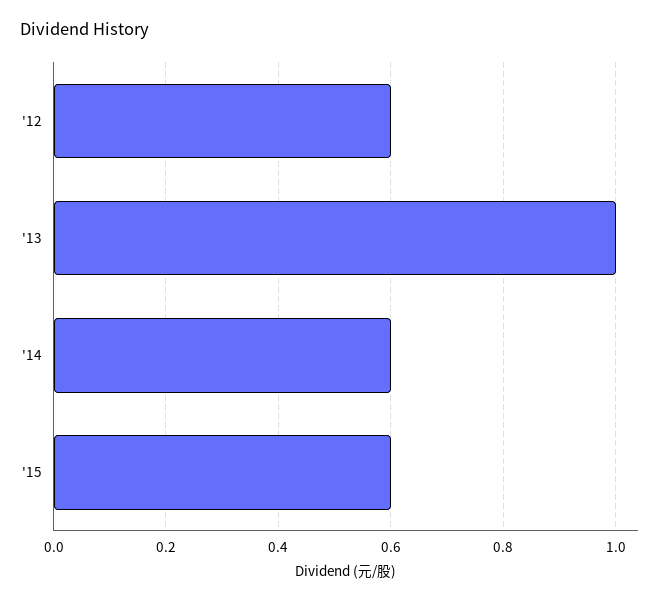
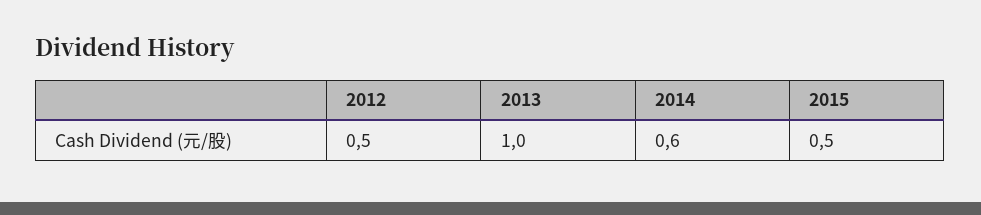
  {
-   "'12": 0.6,
+   "'12": 0.5,
    "'13": 1,
    "'14": 0.6,
-   "'15": 0.6
+   "'15": 0.5
  }

